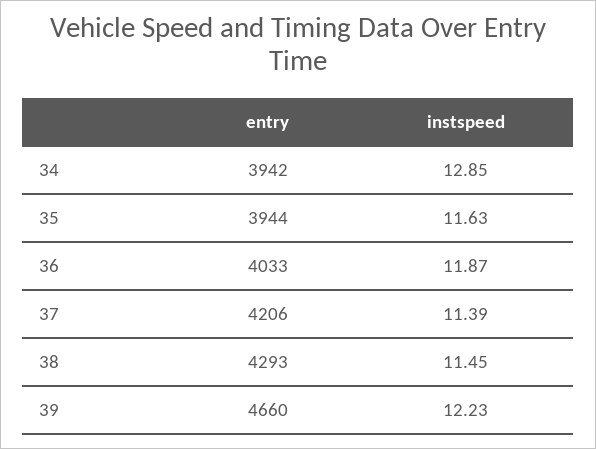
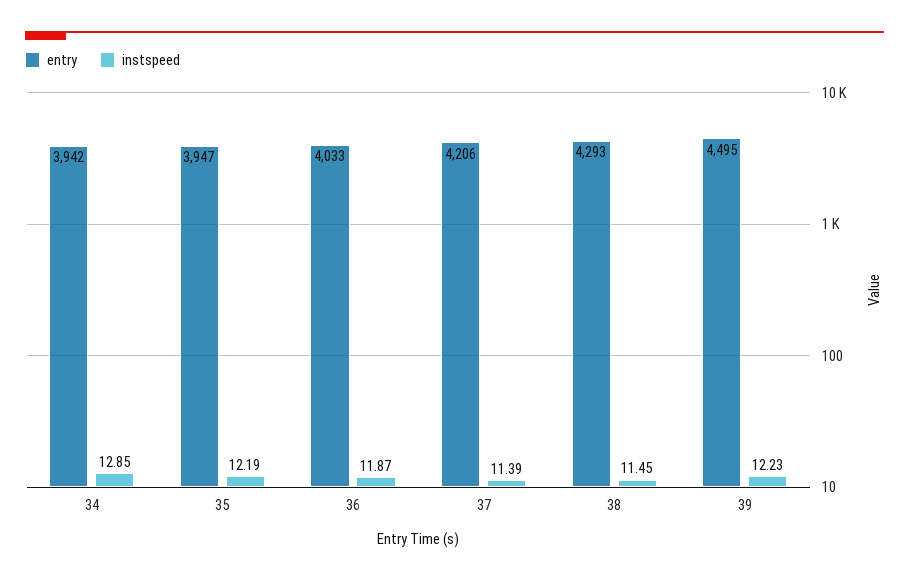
  {
    "entry": {
      "34": 3942,
-     "35": 3944,
+     "35": 3947,
      "36": 4033,
      "37": 4206,
      "38": 4293,
-     "39": 4660
+     "39": 4495
    },
    "instspeed": {
      "34": 12.85,
-     "35": 11.63,
+     "35": 12.19,
      "36": 11.87,
      "37": 11.39,
      "38": 11.45,
      "39": 12.23
    }
  }

